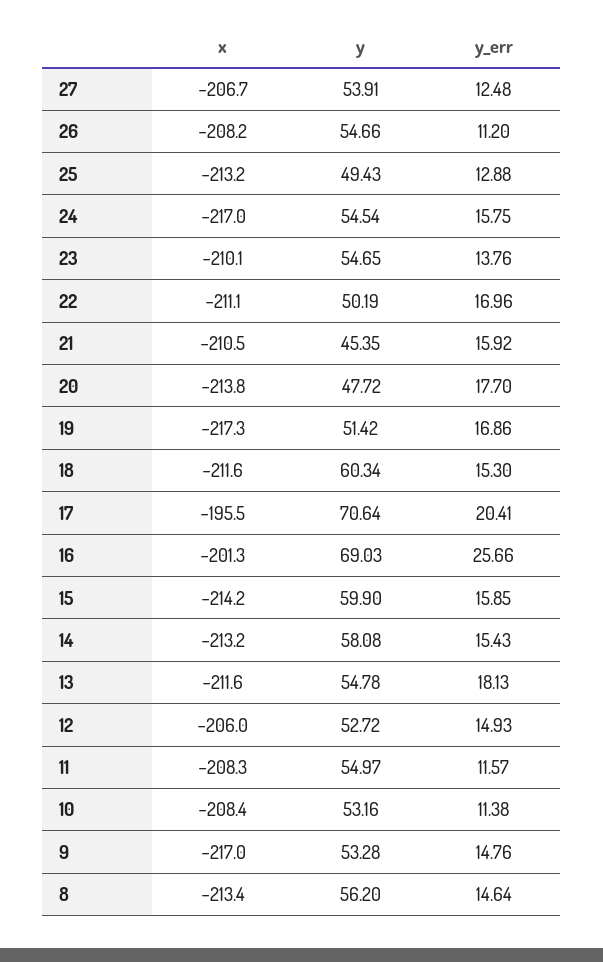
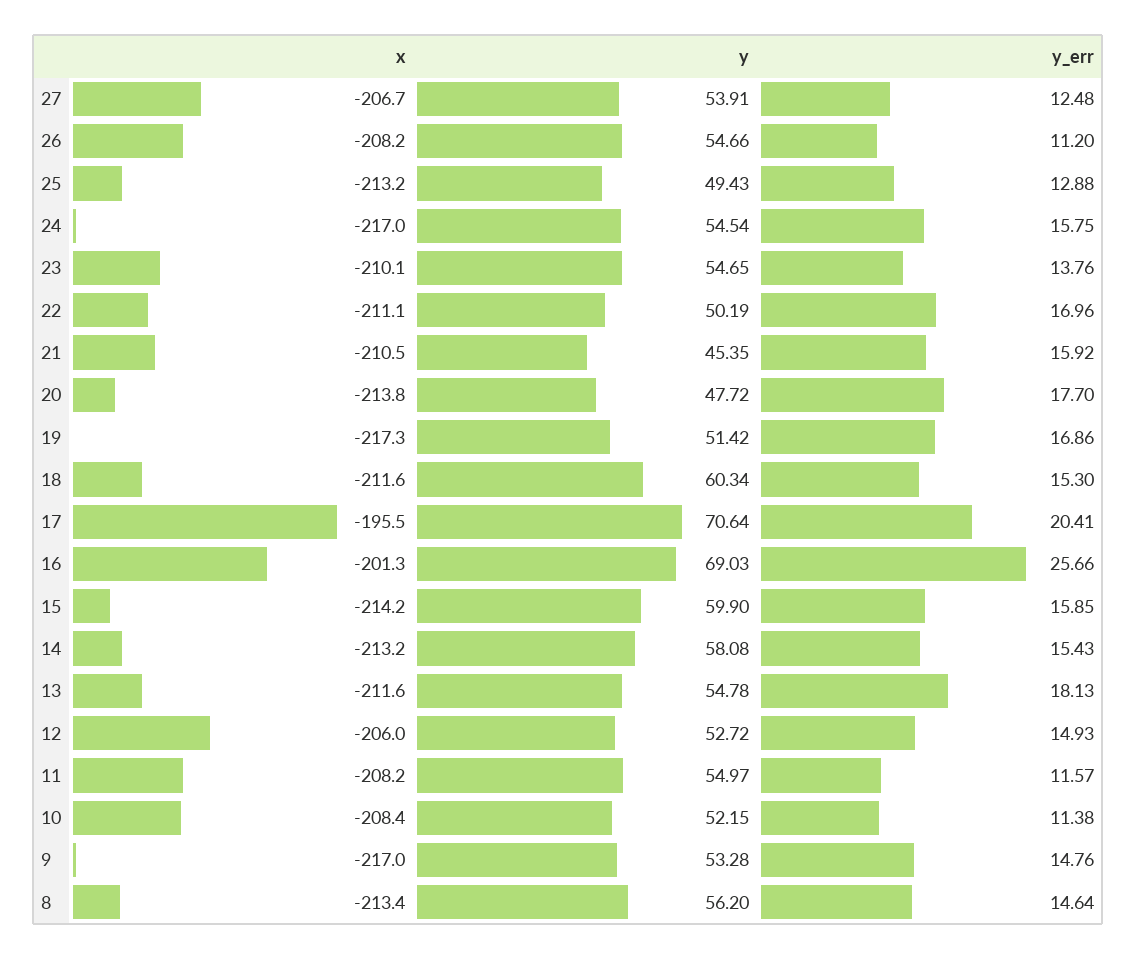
  {
    "x": {
      "27": -206.7,
      "26": -208.2,
      "25": -213.2,
      "24": -217,
      "23": -210.1,
      "22": -211.1,
      "21": -210.5,
      "20": -213.8,
      "19": -217.3,
      "18": -211.6,
      "17": -195.5,
      "16": -201.3,
      "15": -214.2,
      "14": -213.2,
      "13": -211.6,
      "12": -206,
-     "11": -208.3,
+     "11": -208.2,
      "10": -208.4,
      "9": -217,
      "8": -213.4
    },
    "y": {
      "27": 53.91,
      "26": 54.66,
      "25": 49.43,
      "24": 54.54,
      "23": 54.65,
      "22": 50.19,
      "21": 45.35,
      "20": 47.72,
      "19": 51.42,
      "18": 60.34,
      "17": 70.64,
      "16": 69.03,
      "15": 59.9,
      "14": 58.08,
      "13": 54.78,
      "12": 52.72,
      "11": 54.97,
-     "10": 53.16,
+     "10": 52.15,
      "9": 53.28,
      "8": 56.2
    },
    "y_err": {
      "27": 12.48,
      "26": 11.2,
      "25": 12.88,
      "24": 15.75,
      "23": 13.76,
      "22": 16.96,
      "21": 15.92,
      "20": 17.7,
      "19": 16.86,
      "18": 15.3,
      "17": 20.41,
      "16": 25.66,
      "15": 15.85,
      "14": 15.43,
      "13": 18.13,
      "12": 14.93,
      "11": 11.57,
      "10": 11.38,
      "9": 14.76,
      "8": 14.64
    }
  }

